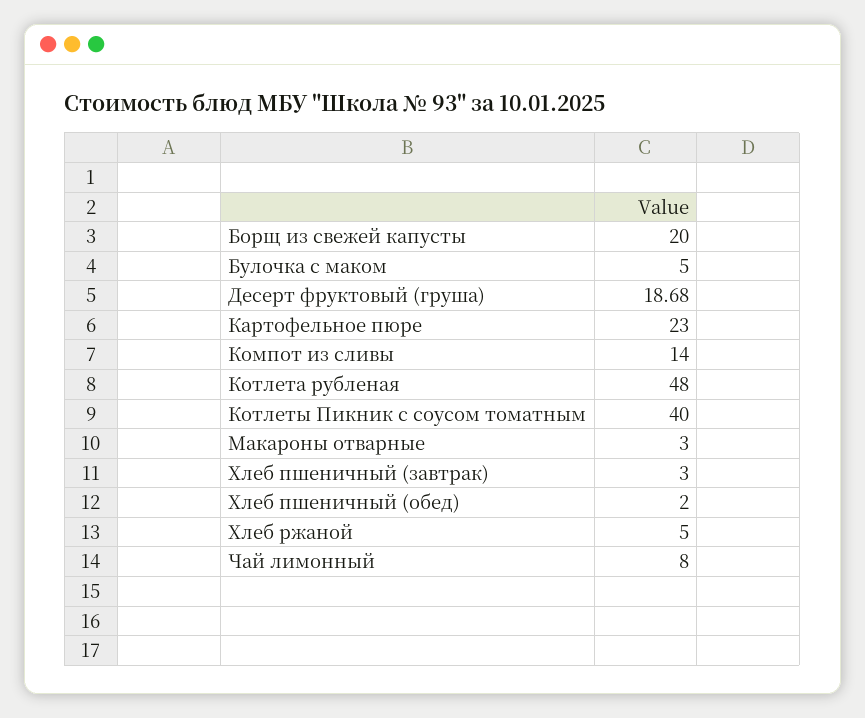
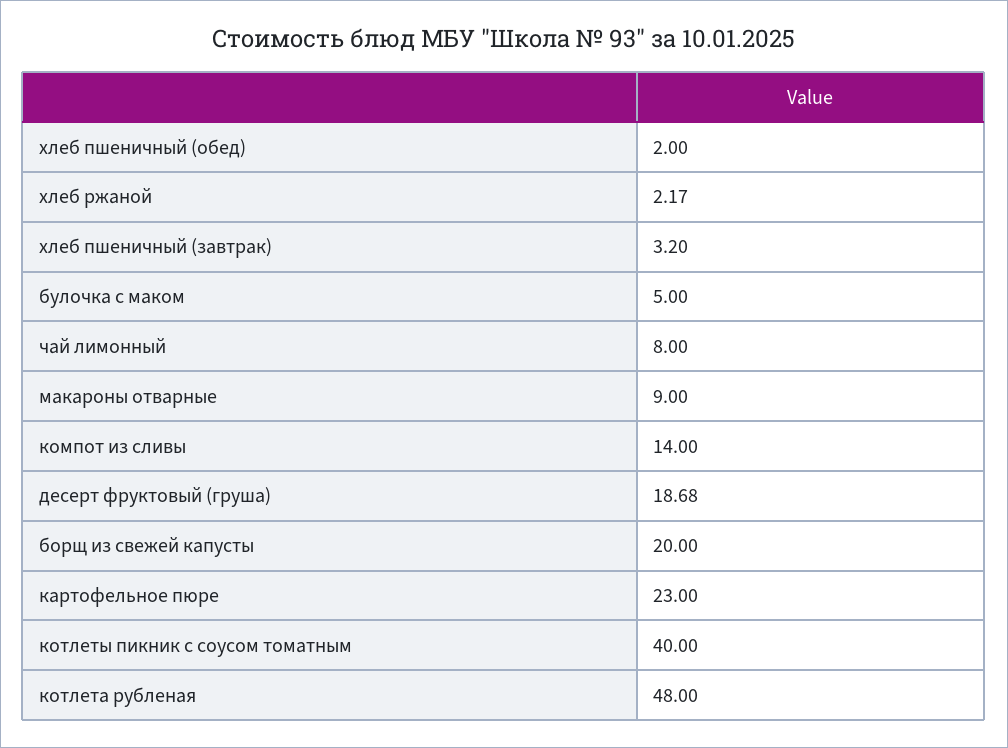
  {
    "Борщ из свежей капусты": 20,
    "Булочка с маком": 5,
    "Десерт фруктовый (груша)": 18.68,
    "Картофельное пюре": 23,
    "Компот из сливы": 14,
    "Котлета рубленая": 48,
    "Котлеты Пикник с соусом томатным": 40,
-   "Макароны отварные": 3,
+   "Макароны отварные": 9,
-   "Хлеб пшеничный (завтрак)": 3,
+   "Хлеб пшеничный (завтрак)": 3.2,
    "Хлеб пшеничный (обед)": 2,
-   "Хлеб ржаной": 5,
+   "Хлеб ржаной": 2.17,
    "Чай лимонный": 8
  }

